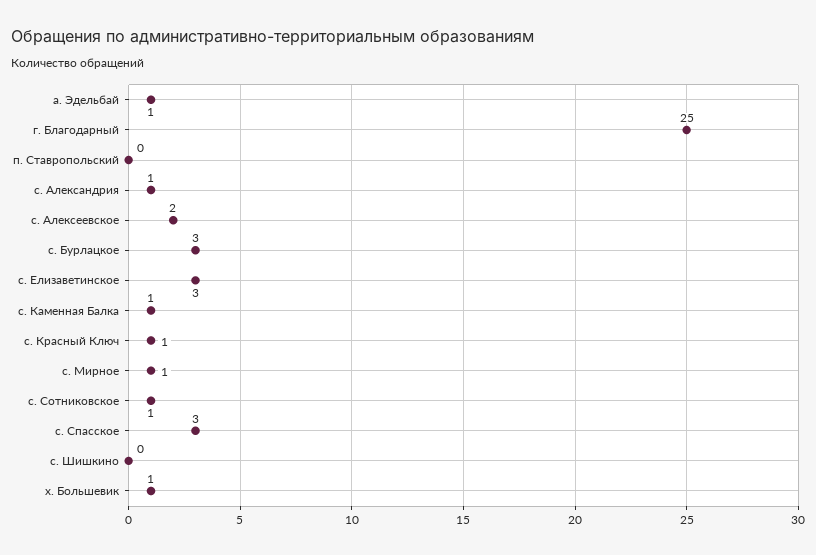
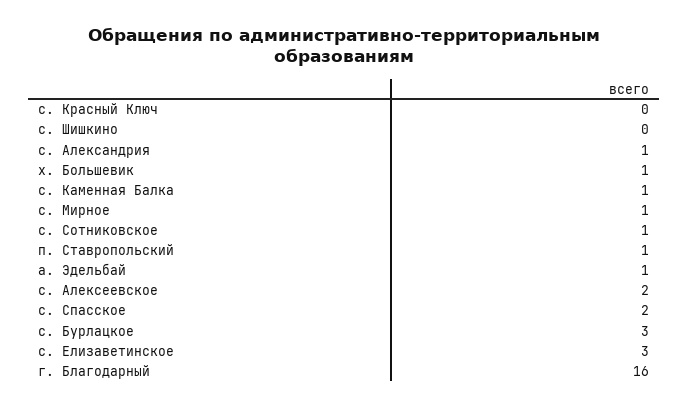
  {
    "а. Эдельбай": 1,
-   "г. Благодарный": 25,
+   "г. Благодарный": 16,
-   "п. Ставропольский": 0,
+   "п. Ставропольский": 1,
    "с. Александрия": 1,
    "с. Алексеевское": 2,
    "с. Бурлацкое": 3,
    "с. Елизаветинское": 3,
    "с. Каменная Балка": 1,
-   "с. Красный Ключ": 1,
+   "с. Красный Ключ": 0,
    "с. Мирное": 1,
    "с. Сотниковское": 1,
-   "с. Спасское": 3,
+   "с. Спасское": 2,
    "с. Шишкино": 0,
    "х. Большевик": 1
  }

